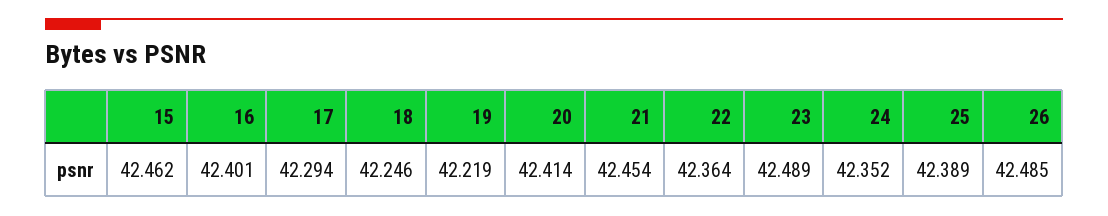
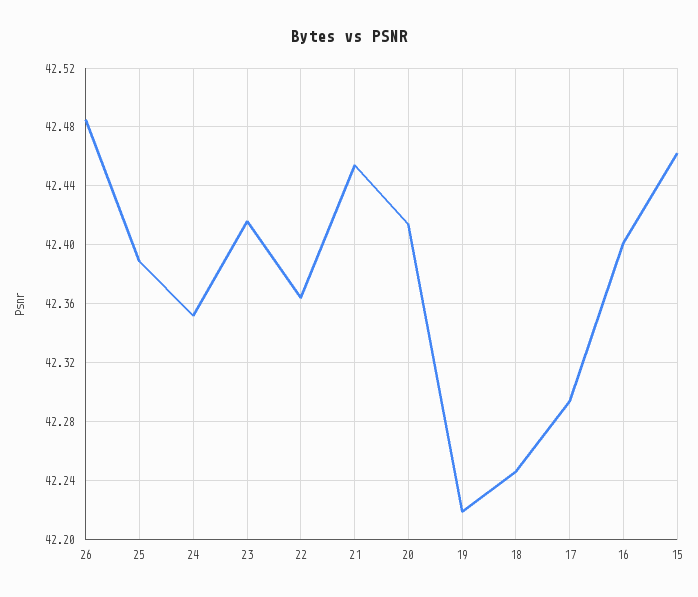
  {
    "15": 42.462,
    "16": 42.401,
    "17": 42.294,
    "18": 42.246,
    "19": 42.219,
    "20": 42.414,
    "21": 42.454,
    "22": 42.364,
-   "23": 42.489,
+   "23": 42.415,
    "24": 42.352,
    "25": 42.389,
    "26": 42.485
  }

